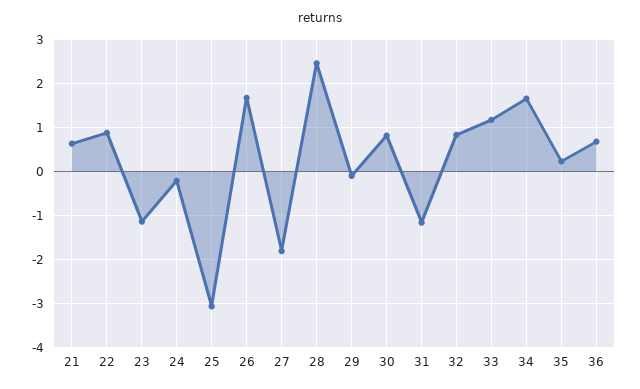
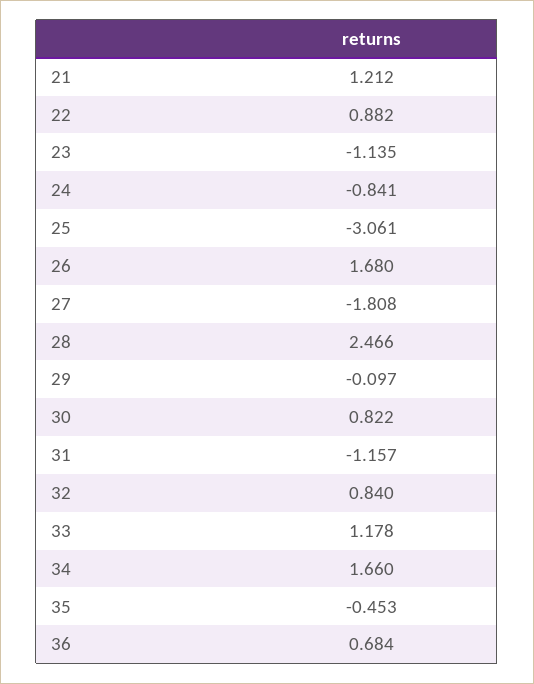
  {
-   "21": 0.6,
+   "21": 1.212,
    "22": 0.882,
    "23": -1.135,
-   "24": -0.2,
+   "24": -0.841,
    "25": -3.061,
    "26": 1.68,
    "27": -1.808,
    "28": 2.466,
    "29": -0.097,
    "30": 0.822,
    "31": -1.157,
    "32": 0.84,
    "33": 1.178,
    "34": 1.66,
-   "35": 0.2,
+   "35": -0.453,
    "36": 0.684
  }

